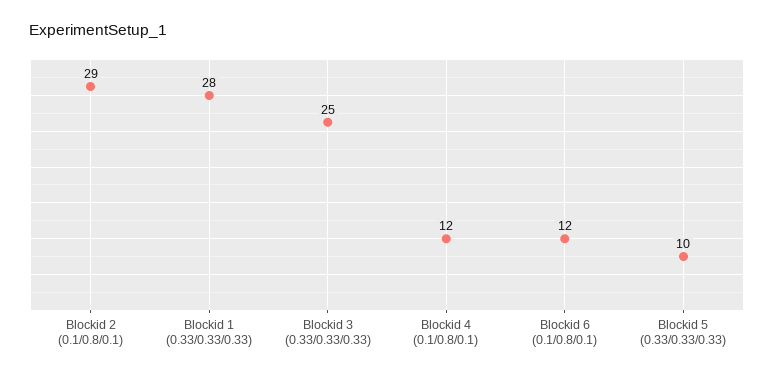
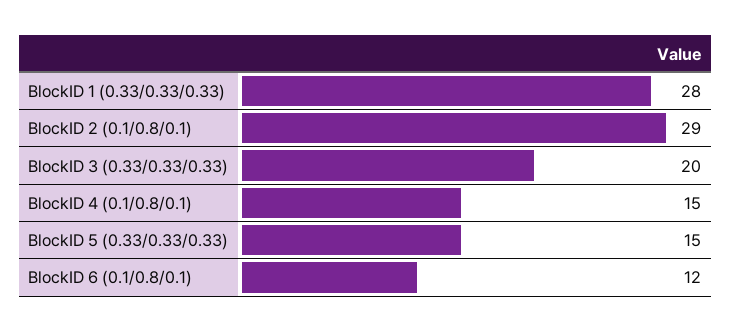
  {
    "Blockid 2 (0.1/0.8/0.1)": 29,
    "Blockid 1 (0.33/0.33/0.33)": 28,
-   "Blockid 3 (0.33/0.33/0.33)": 25,
+   "Blockid 3 (0.33/0.33/0.33)": 20,
-   "Blockid 4 (0.1/0.8/0.1)": 12,
+   "Blockid 4 (0.1/0.8/0.1)": 15,
    "Blockid 6 (0.1/0.8/0.1)": 12,
-   "Blockid 5 (0.33/0.33/0.33)": 10
+   "Blockid 5 (0.33/0.33/0.33)": 15
  }

